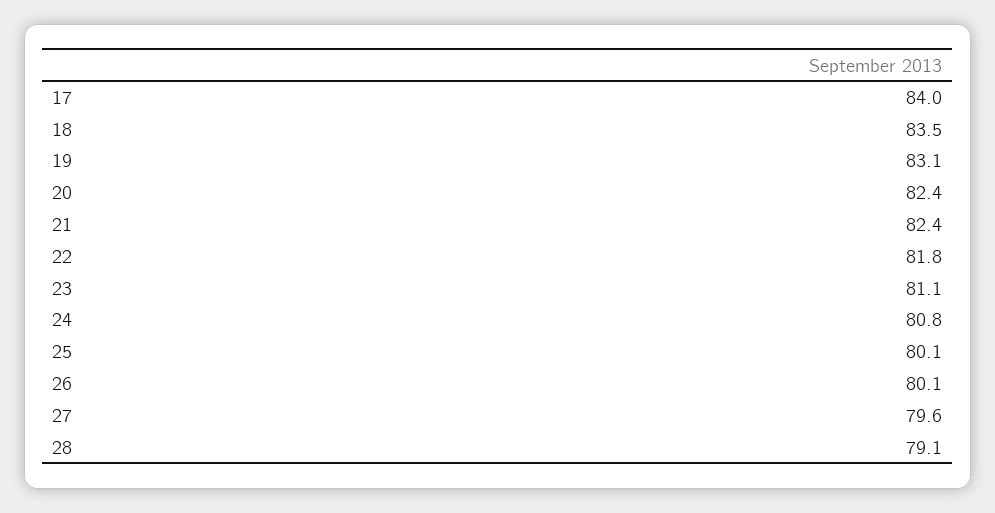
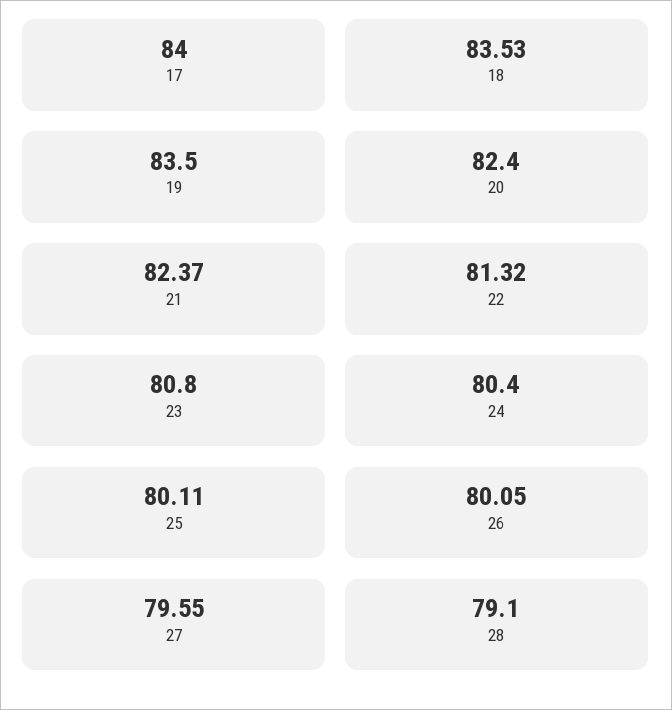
  {
    "17": 84,
    "18": 83.53,
-   "19": 83.1,
+   "19": 83.5,
    "20": 82.4,
    "21": 82.37,
-   "22": 81.8,
+   "22": 81.32,
-   "23": 81.1,
+   "23": 80.8,
-   "24": 80.8,
+   "24": 80.4,
    "25": 80.11,
    "26": 80.05,
    "27": 79.55,
    "28": 79.1
  }

